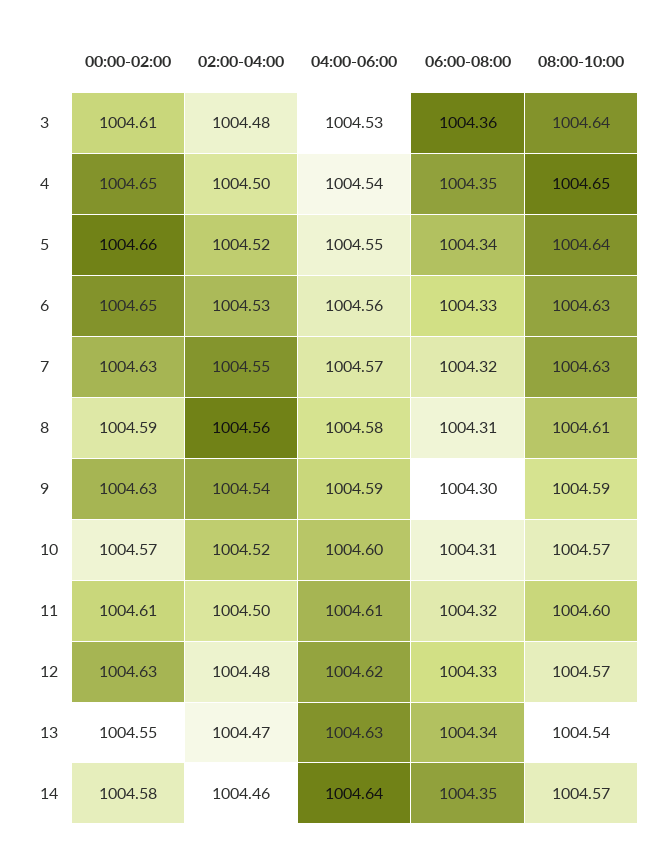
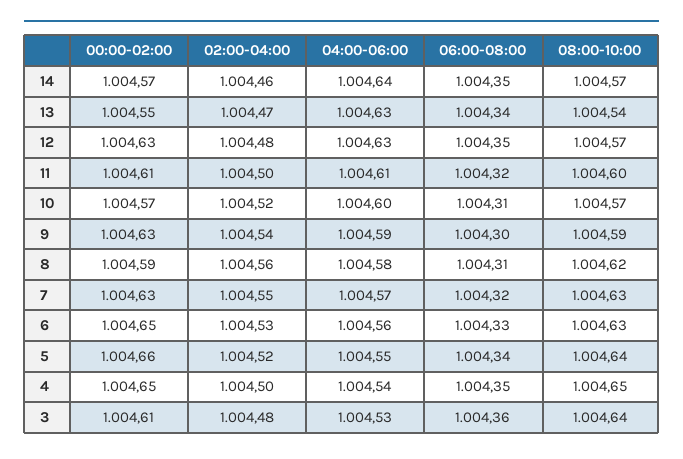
  {
    "00:00-02:00": {
      "3": 1004.61,
      "4": 1004.65,
      "5": 1004.66,
      "6": 1004.65,
      "7": 1004.63,
      "8": 1004.59,
      "9": 1004.63,
      "10": 1004.57,
      "11": 1004.61,
      "12": 1004.63,
      "13": 1004.55,
-     "14": 1004.58
+     "14": 1004.57
    },
    "02:00-04:00": {
      "3": 1004.48,
      "4": 1004.5,
      "5": 1004.52,
      "6": 1004.53,
      "7": 1004.55,
      "8": 1004.56,
      "9": 1004.54,
      "10": 1004.52,
      "11": 1004.5,
      "12": 1004.48,
      "13": 1004.47,
      "14": 1004.46
    },
    "04:00-06:00": {
      "3": 1004.53,
      "4": 1004.54,
      "5": 1004.55,
      "6": 1004.56,
      "7": 1004.57,
      "8": 1004.58,
      "9": 1004.59,
      "10": 1004.6,
      "11": 1004.61,
-     "12": 1004.62,
+     "12": 1004.63,
      "13": 1004.63,
      "14": 1004.64
    },
    "06:00-08:00": {
      "3": 1004.36,
      "4": 1004.35,
      "5": 1004.34,
      "6": 1004.33,
      "7": 1004.32,
      "8": 1004.31,
      "9": 1004.3,
      "10": 1004.31,
      "11": 1004.32,
-     "12": 1004.33,
+     "12": 1004.35,
      "13": 1004.34,
      "14": 1004.35
    },
    "08:00-10:00": {
      "3": 1004.64,
      "4": 1004.65,
      "5": 1004.64,
      "6": 1004.63,
      "7": 1004.63,
-     "8": 1004.61,
+     "8": 1004.62,
      "9": 1004.59,
      "10": 1004.57,
      "11": 1004.6,
      "12": 1004.57,
      "13": 1004.54,
      "14": 1004.57
    }
  }

